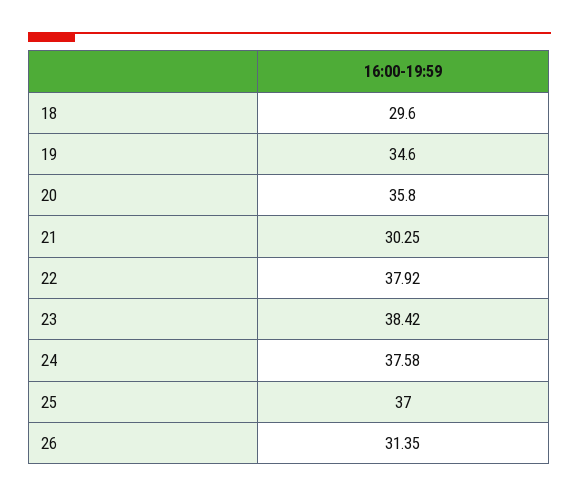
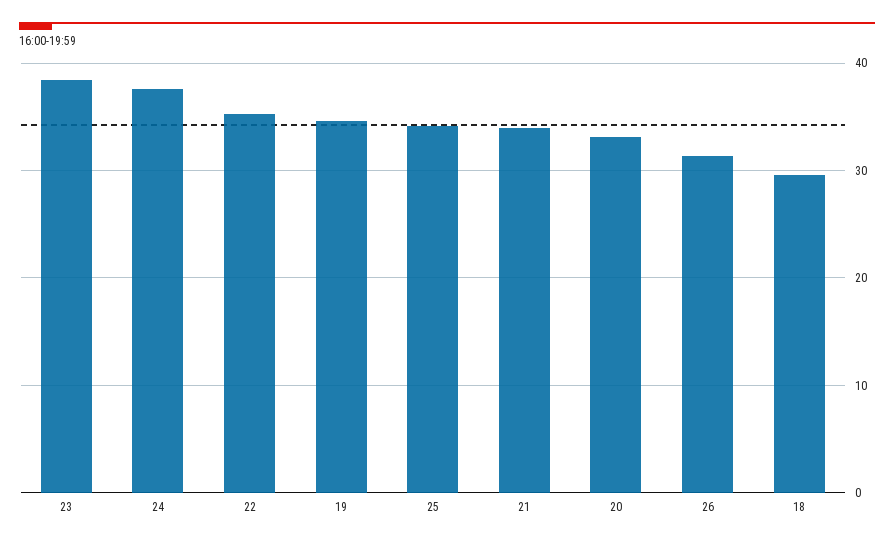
  {
    "18": 29.6,
    "19": 34.6,
-   "20": 35.8,
+   "20": 33,
-   "21": 30.25,
+   "21": 34,
-   "22": 37.92,
+   "22": 35,
    "23": 38.42,
    "24": 37.58,
-   "25": 37,
+   "25": 34,
    "26": 31.35
  }

